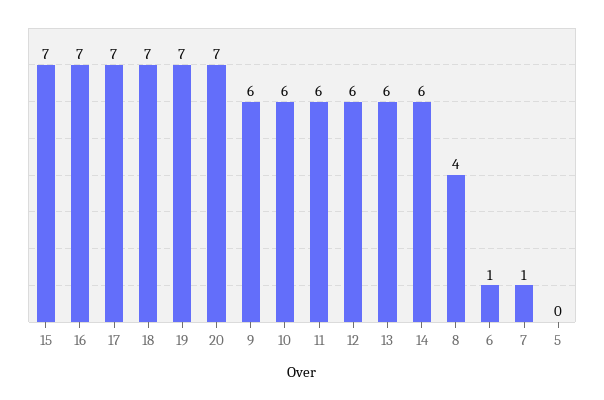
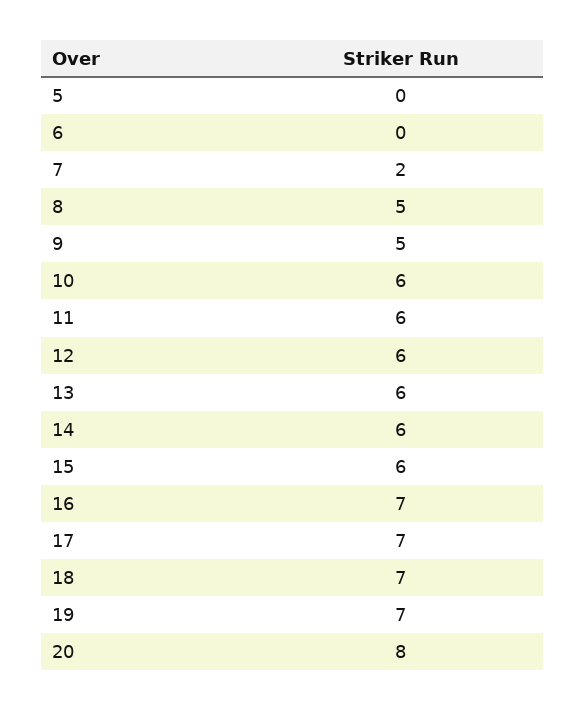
  {
-   "15": 7,
+   "15": 6,
    "16": 7,
    "17": 7,
    "18": 7,
    "19": 7,
-   "20": 7,
+   "20": 8,
-   "9": 6,
+   "9": 5,
    "10": 6,
    "11": 6,
    "12": 6,
    "13": 6,
    "14": 6,
-   "8": 4,
+   "8": 5,
-   "6": 1,
+   "6": 0,
-   "7": 1,
+   "7": 2,
    "5": 0
  }

